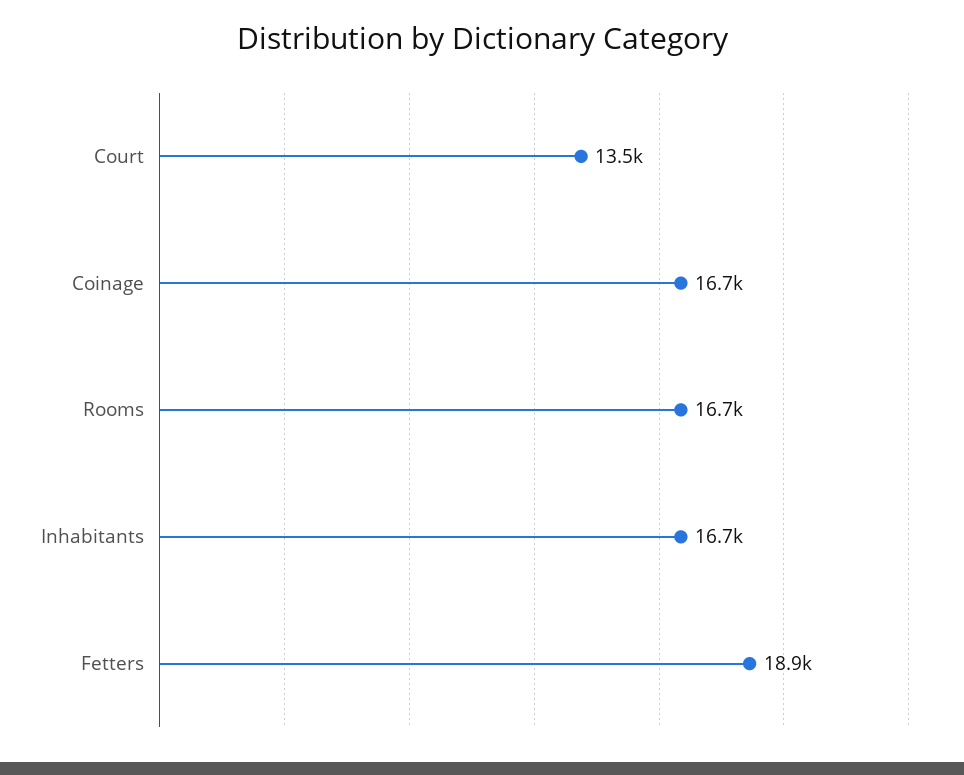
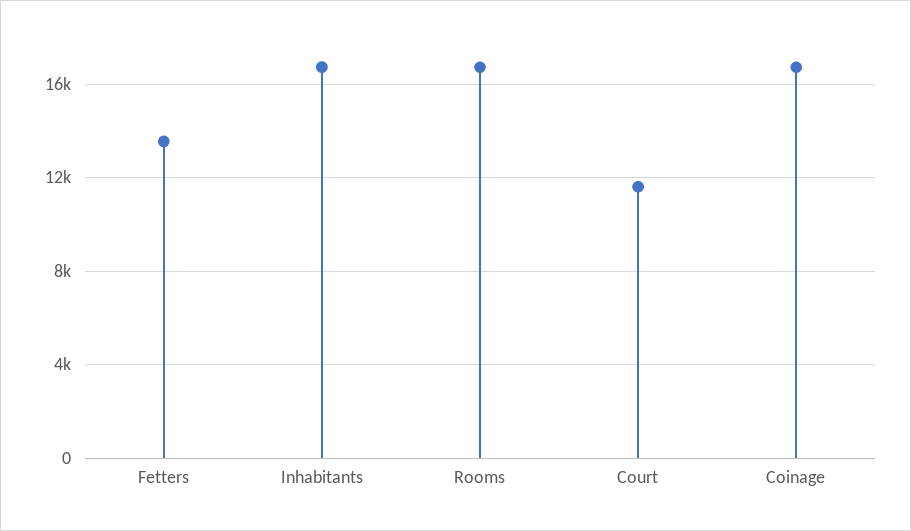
  {
-   "Court": 13500,
+   "Court": 11500,
    "Coinage": 16700,
    "Rooms": 16700,
    "Inhabitants": 16700,
-   "Fetters": 18900
+   "Fetters": 13500
  }

